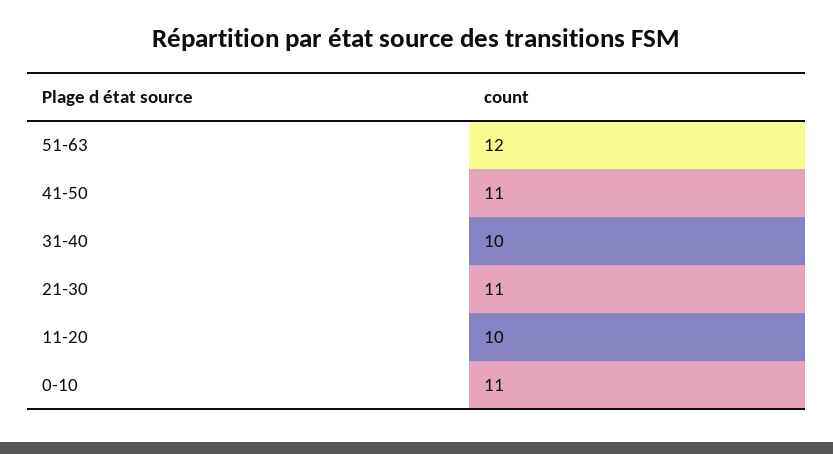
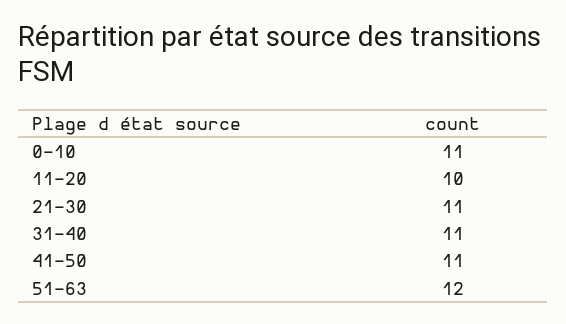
  {
    "51-63": 12,
    "41-50": 11,
-   "31-40": 10,
+   "31-40": 11,
    "21-30": 11,
    "11-20": 10,
    "0-10": 11
  }

